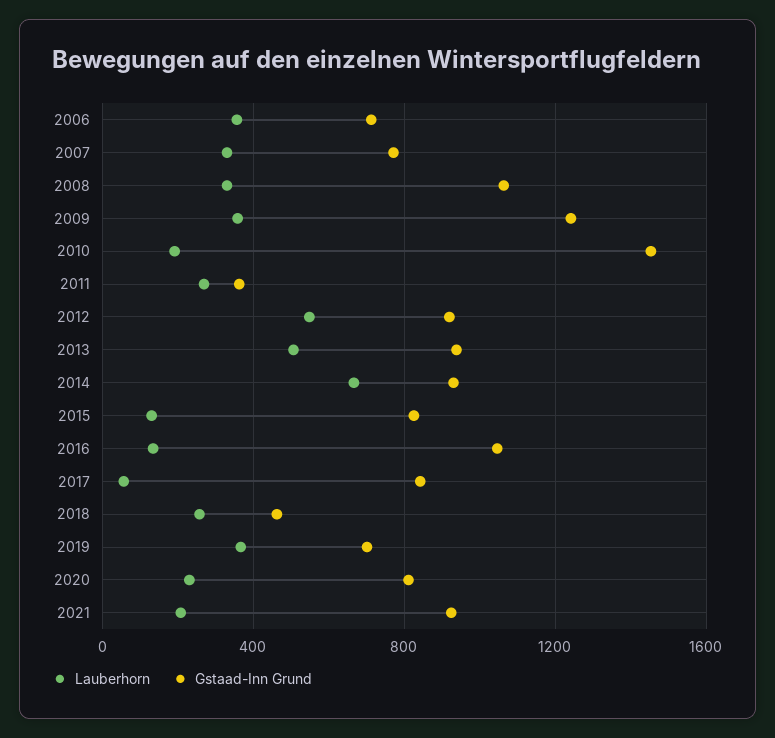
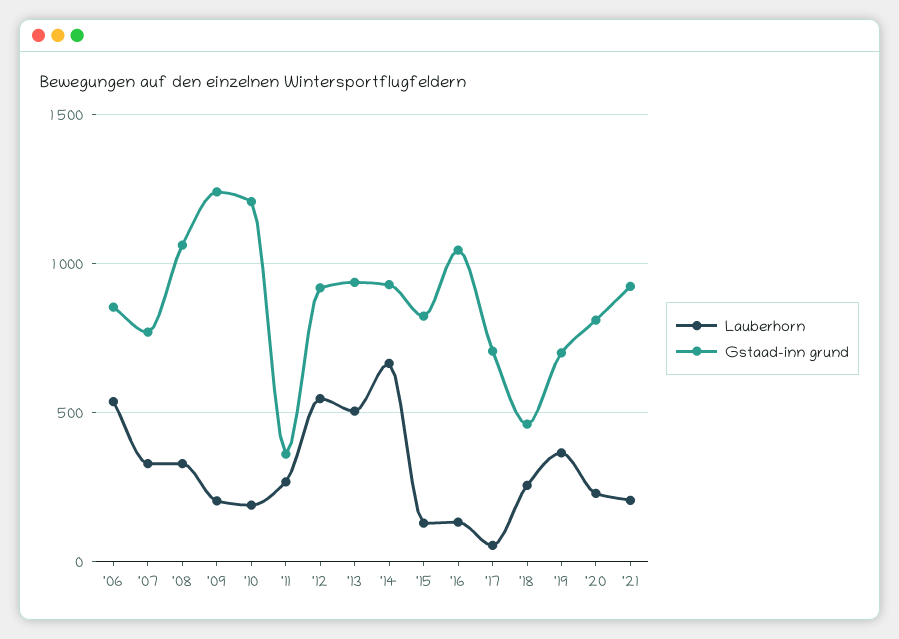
  {
    "Lauberhorn": {
-     "2006": 350,
+     "2006": 550,
      "2007": 350,
      "2008": 350,
-     "2009": 350,
+     "2009": 200,
      "2010": 200,
      "2011": 250,
      "2012": 550,
      "2013": 500,
      "2014": 650,
      "2015": 150,
      "2016": 150,
      "2017": 50,
      "2018": 250,
      "2019": 350,
      "2020": 250,
      "2021": 200
    },
    "Gstaad-Inn Grund": {
-     "2006": 700,
+     "2006": 850,
      "2007": 750,
      "2008": 1050,
      "2009": 1250,
-     "2010": 1450,
+     "2010": 1200,
      "2011": 350,
      "2012": 900,
      "2013": 950,
      "2014": 950,
      "2015": 850,
      "2016": 1050,
-     "2017": 850,
+     "2017": 700,
      "2018": 450,
      "2019": 700,
      "2020": 800,
      "2021": 900
    }
  }

